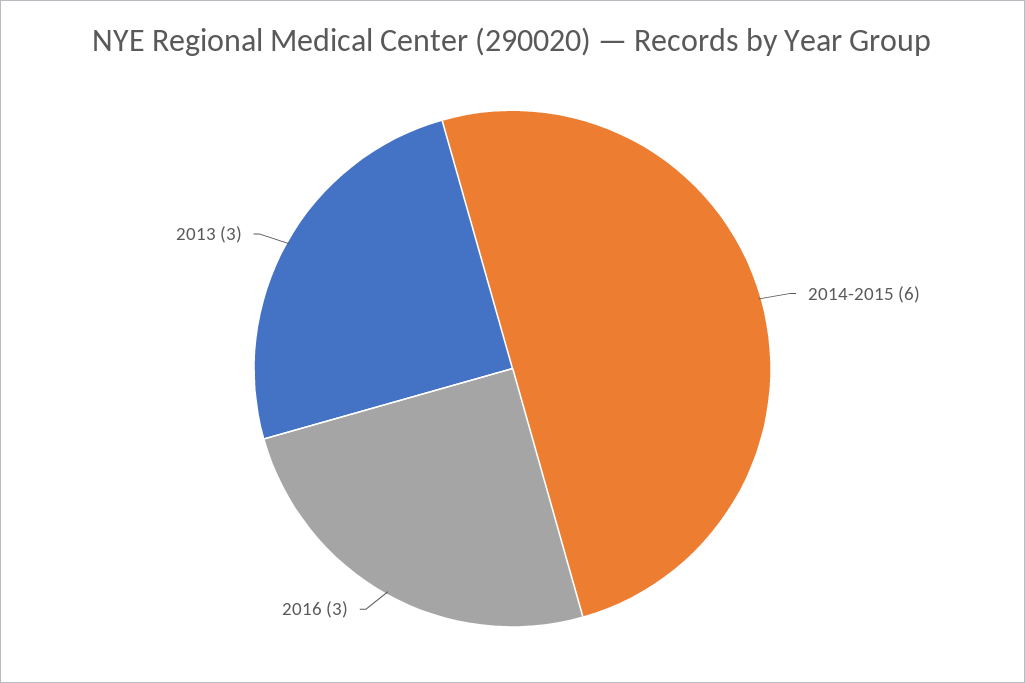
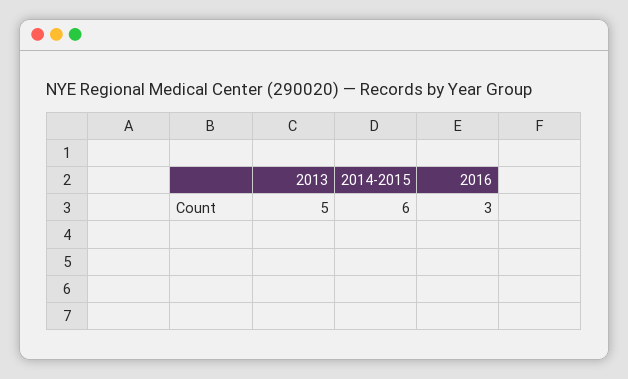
  {
    "2014-2015": 6,
    "2016": 3,
-   "2013": 3
+   "2013": 5
  }

